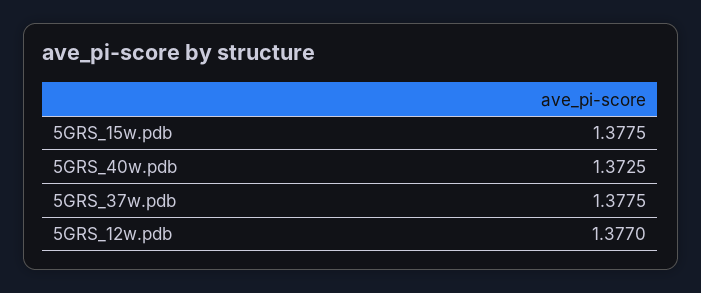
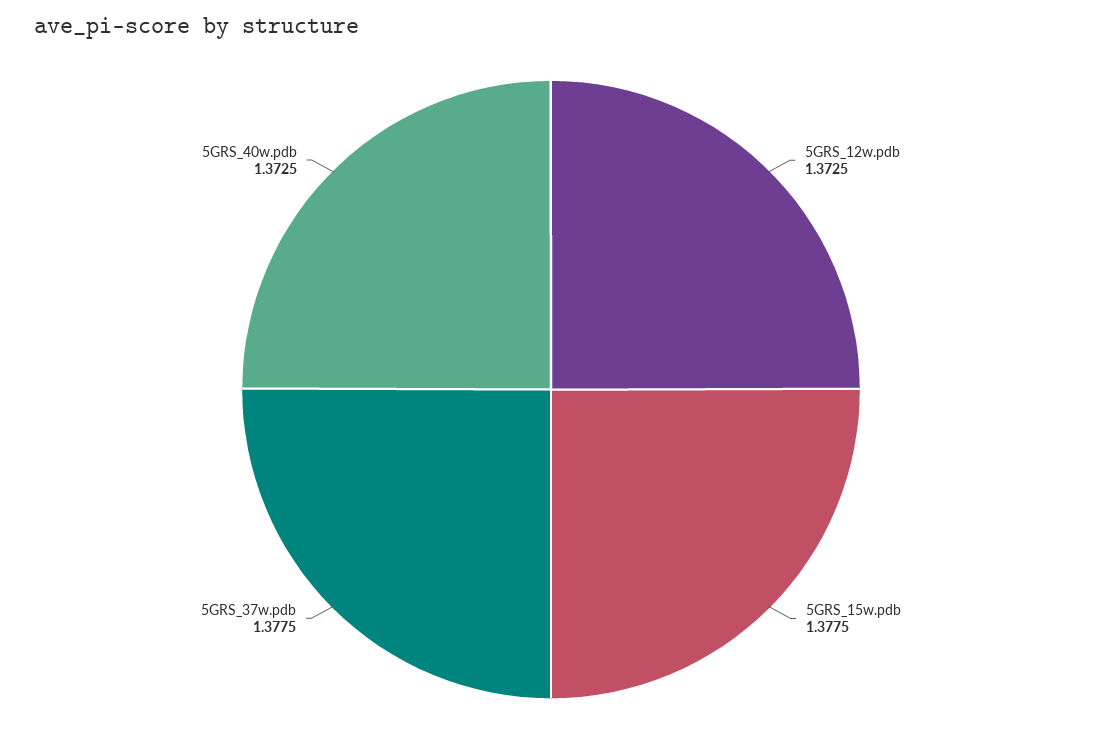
  {
    "5GRS_15w.pdb": 1.3775,
    "5GRS_40w.pdb": 1.3725,
    "5GRS_37w.pdb": 1.3775,
-   "5GRS_12w.pdb": 1.377
+   "5GRS_12w.pdb": 1.3725
  }

